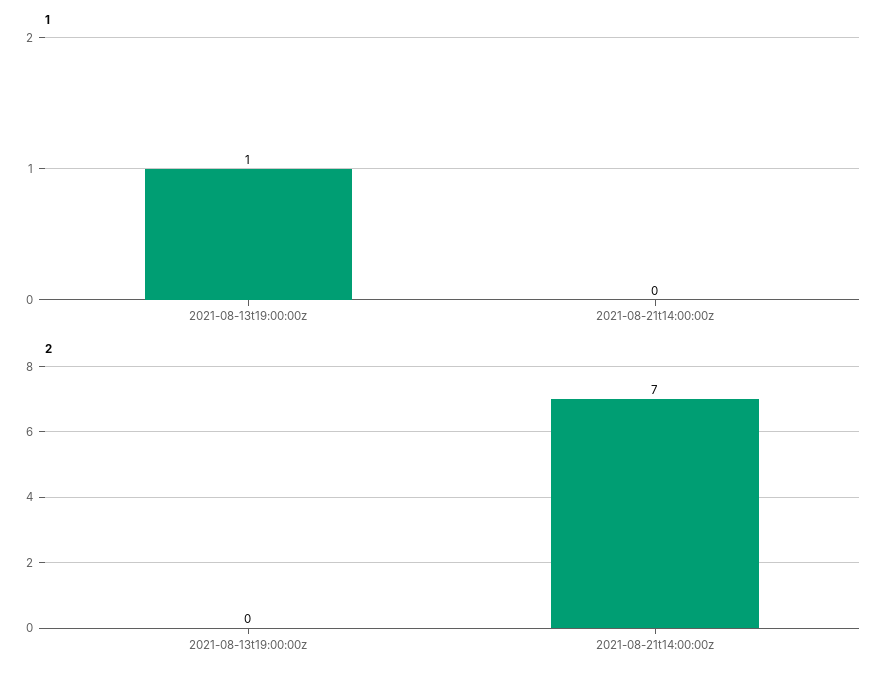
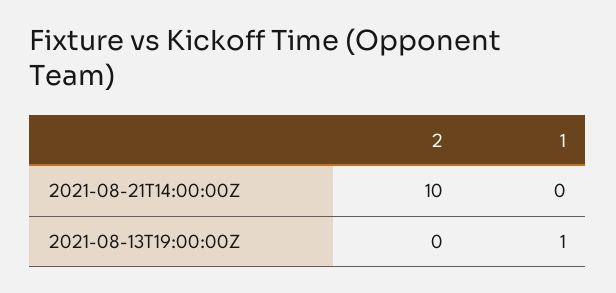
  {
    "1": {
      "2021-08-13t19:00:00z": 1,
      "2021-08-21t14:00:00z": 0
    },
    "2": {
      "2021-08-13t19:00:00z": 0,
-     "2021-08-21t14:00:00z": 7
+     "2021-08-21t14:00:00z": 10
    }
  }

